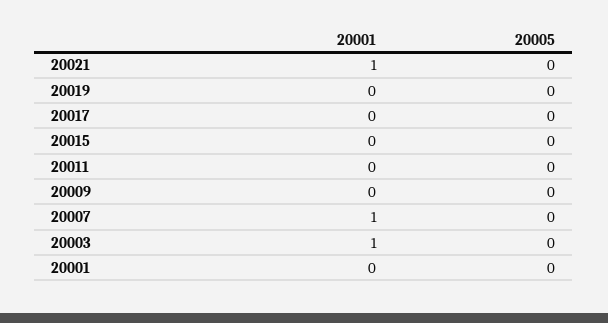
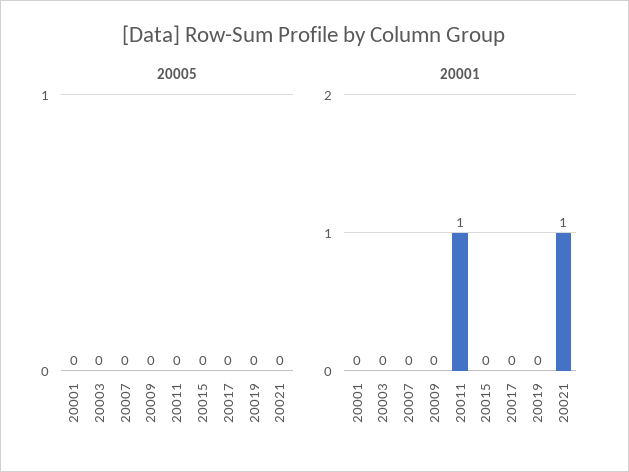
  {
    "20001": {
      "20021": 1,
      "20019": 0,
      "20017": 0,
      "20015": 0,
-     "20011": 0,
+     "20011": 1,
      "20009": 0,
-     "20007": 1,
+     "20007": 0,
-     "20003": 1,
+     "20003": 0,
      "20001": 0
    },
    "20005": {
      "20021": 0,
      "20019": 0,
      "20017": 0,
      "20015": 0,
      "20011": 0,
      "20009": 0,
      "20007": 0,
      "20003": 0,
      "20001": 0
    }
  }

